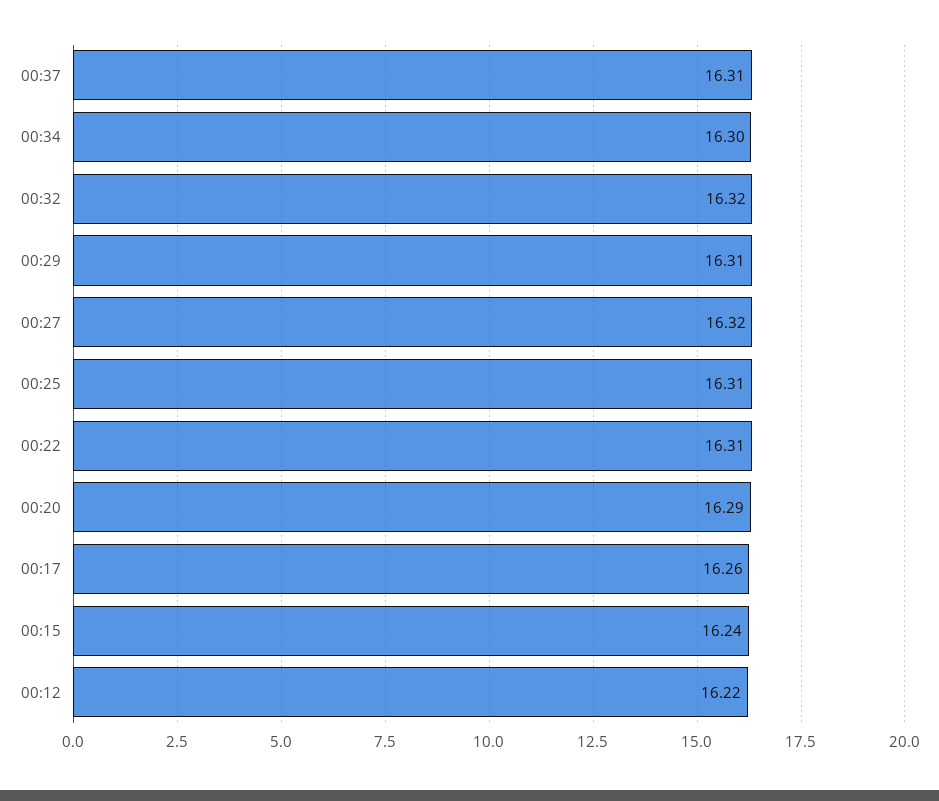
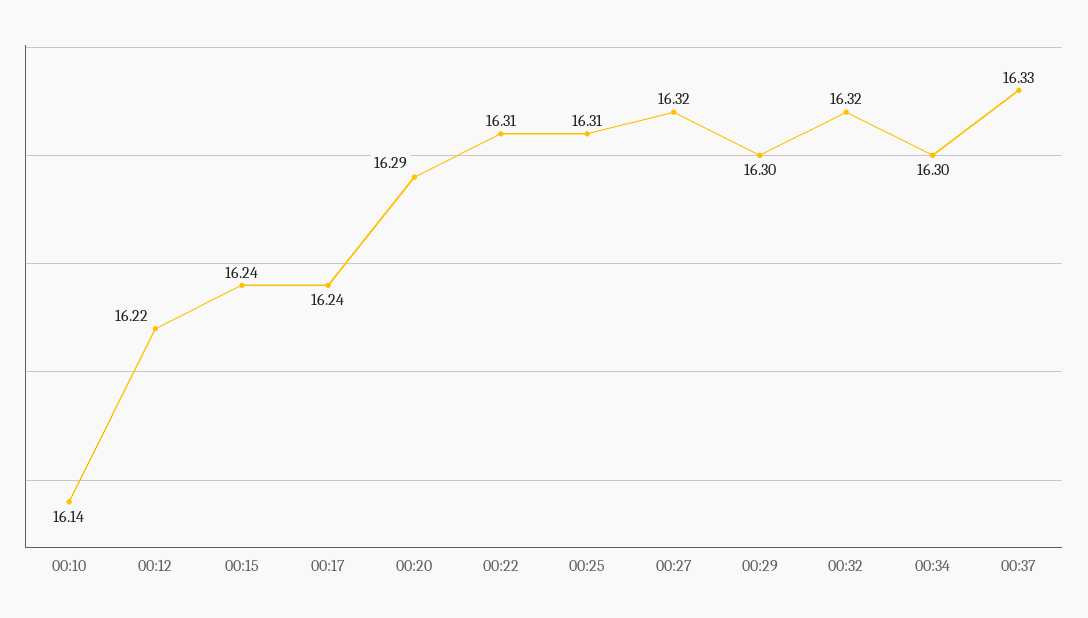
  {
-   "00:37": 16.31,
+   "00:37": 16.33,
    "00:34": 16.3,
    "00:32": 16.32,
-   "00:29": 16.31,
+   "00:29": 16.3,
    "00:27": 16.32,
    "00:25": 16.31,
    "00:22": 16.31,
    "00:20": 16.29,
-   "00:17": 16.26,
+   "00:17": 16.24,
    "00:15": 16.24,
-   "00:12": 16.22
+   "00:12": 16.22,
+   "00:10": 16.14
  }

